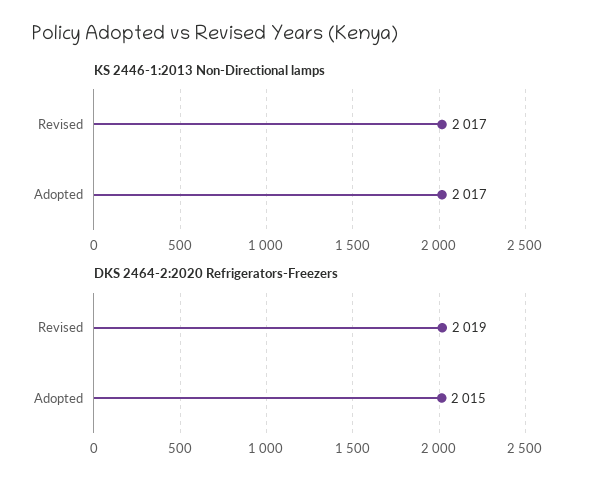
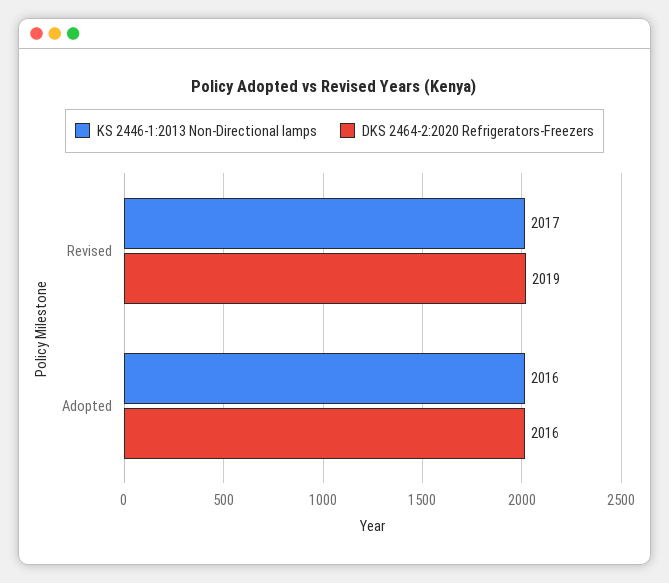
  {
    "KS 2446-1:2013 Non-Directional lamps": {
      "Revised": 2017,
-     "Adopted": 2017
+     "Adopted": 2016
    },
    "DKS 2464-2:2020 Refrigerators-Freezers": {
      "Revised": 2019,
-     "Adopted": 2015
+     "Adopted": 2016
    }
  }

